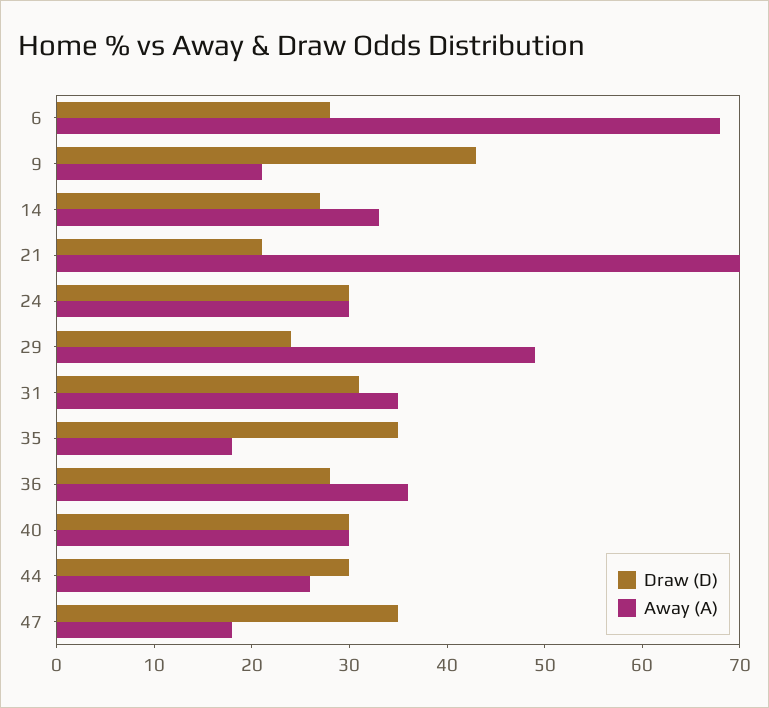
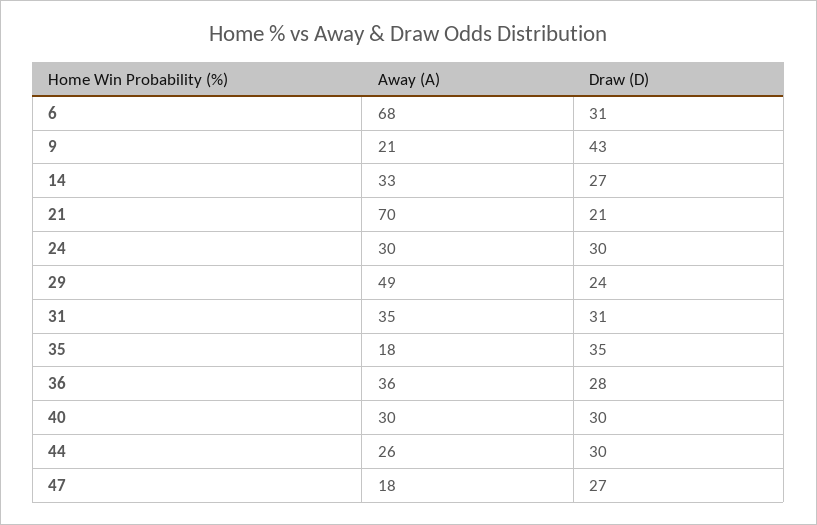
  {
    "Draw (D)": {
-     "6": 28,
+     "6": 31,
      "9": 43,
      "14": 27,
      "21": 21,
      "24": 30,
      "29": 24,
      "31": 31,
      "35": 35,
      "36": 28,
      "40": 30,
      "44": 30,
-     "47": 35
+     "47": 27
    },
    "Away (A)": {
      "6": 68,
      "9": 21,
      "14": 33,
      "21": 70,
      "24": 30,
      "29": 49,
      "31": 35,
      "35": 18,
      "36": 36,
      "40": 30,
      "44": 26,
      "47": 18
    }
  }

